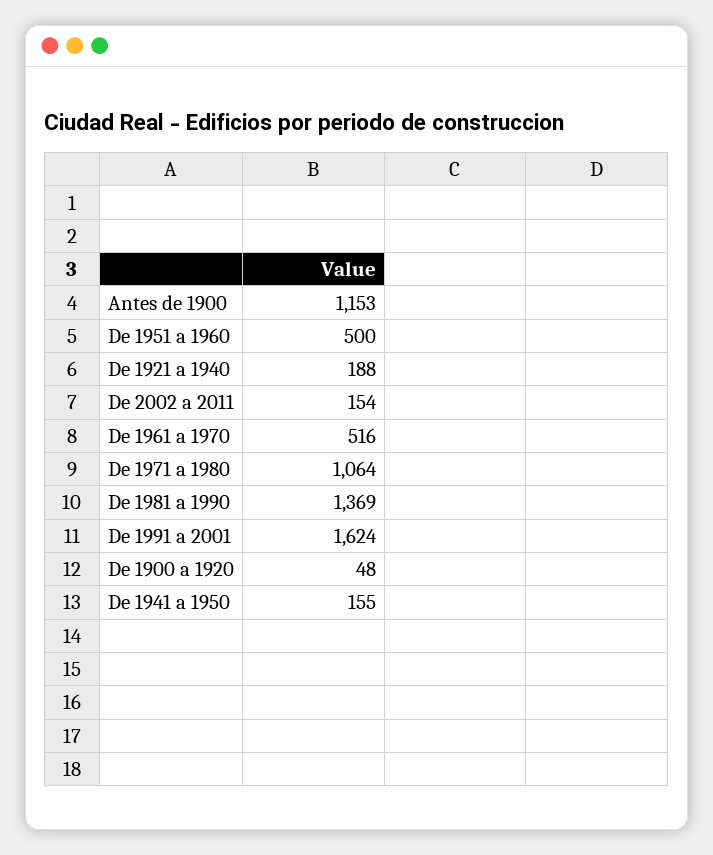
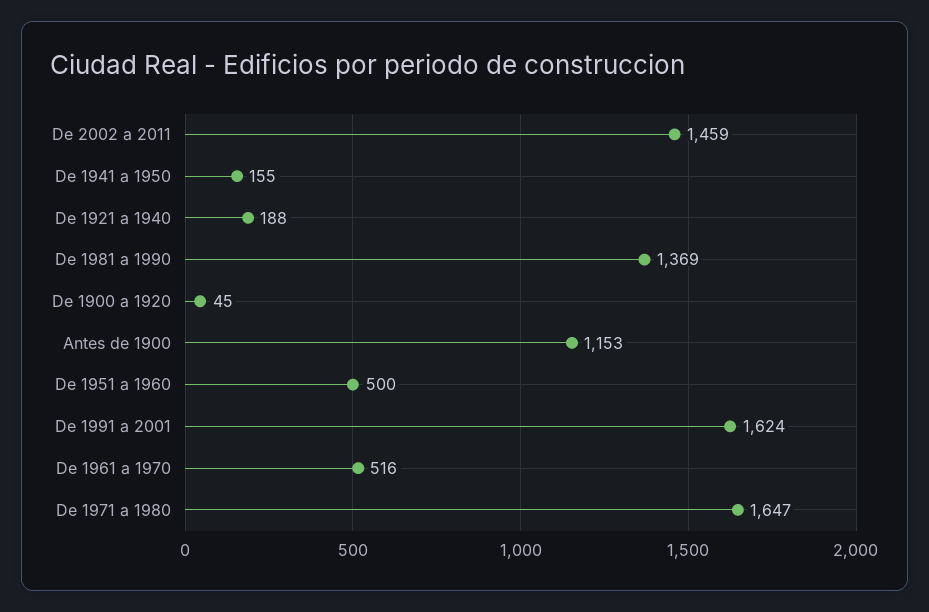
  {
    "Antes de 1900": 1153,
    "De 1951 a 1960": 500,
    "De 1921 a 1940": 188,
-   "De 2002 a 2011": 154,
+   "De 2002 a 2011": 1459,
    "De 1961 a 1970": 516,
-   "De 1971 a 1980": 1064,
+   "De 1971 a 1980": 1647,
    "De 1981 a 1990": 1369,
    "De 1991 a 2001": 1624,
-   "De 1900 a 1920": 48,
+   "De 1900 a 1920": 45,
    "De 1941 a 1950": 155
  }

